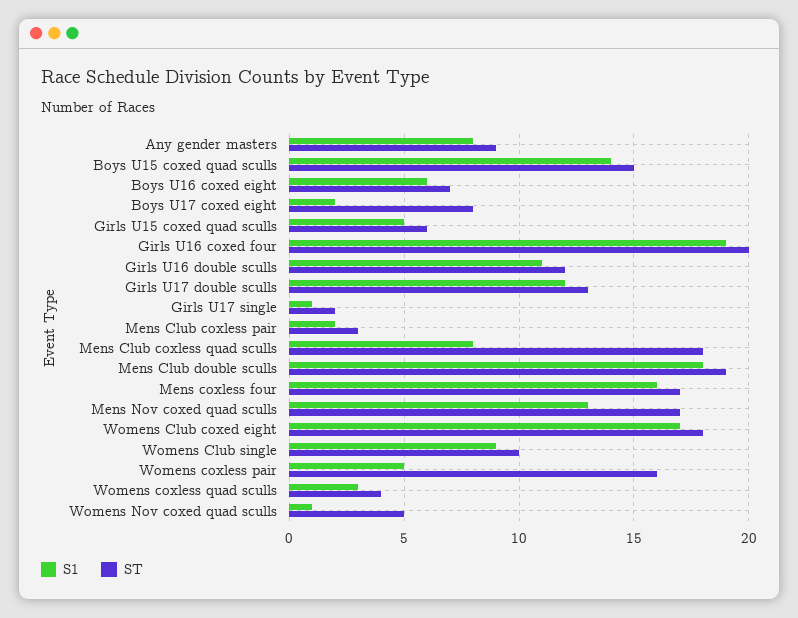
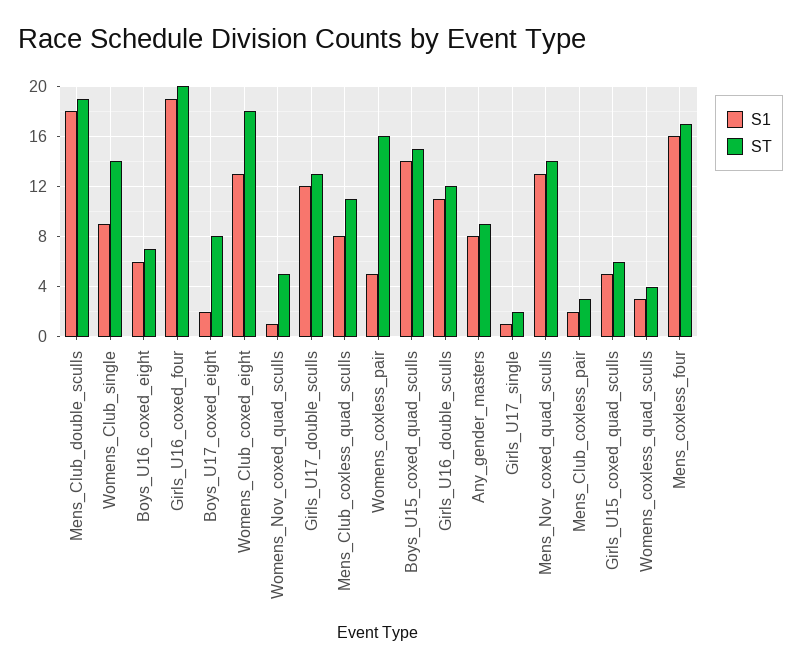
  {
    "S1": {
      "Any gender masters": 8,
      "Boys U15 coxed quad sculls": 14,
      "Boys U16 coxed eight": 6,
      "Boys U17 coxed eight": 2,
      "Girls U15 coxed quad sculls": 5,
      "Girls U16 coxed four": 19,
      "Girls U16 double sculls": 11,
      "Girls U17 double sculls": 12,
      "Girls U17 single": 1,
      "Mens Club coxless pair": 2,
      "Mens Club coxless quad sculls": 8,
      "Mens Club double sculls": 18,
      "Mens coxless four": 16,
      "Mens Nov coxed quad sculls": 13,
-     "Womens Club coxed eight": 17,
+     "Womens Club coxed eight": 13,
      "Womens Club single": 9,
      "Womens coxless pair": 5,
      "Womens coxless quad sculls": 3,
      "Womens Nov coxed quad sculls": 1
    },
    "ST": {
      "Any gender masters": 9,
      "Boys U15 coxed quad sculls": 15,
      "Boys U16 coxed eight": 7,
      "Boys U17 coxed eight": 8,
      "Girls U15 coxed quad sculls": 6,
      "Girls U16 coxed four": 20,
      "Girls U16 double sculls": 12,
      "Girls U17 double sculls": 13,
      "Girls U17 single": 2,
      "Mens Club coxless pair": 3,
-     "Mens Club coxless quad sculls": 18,
+     "Mens Club coxless quad sculls": 11,
      "Mens Club double sculls": 19,
      "Mens coxless four": 17,
-     "Mens Nov coxed quad sculls": 17,
+     "Mens Nov coxed quad sculls": 14,
      "Womens Club coxed eight": 18,
-     "Womens Club single": 10,
+     "Womens Club single": 14,
      "Womens coxless pair": 16,
      "Womens coxless quad sculls": 4,
      "Womens Nov coxed quad sculls": 5
    }
  }

